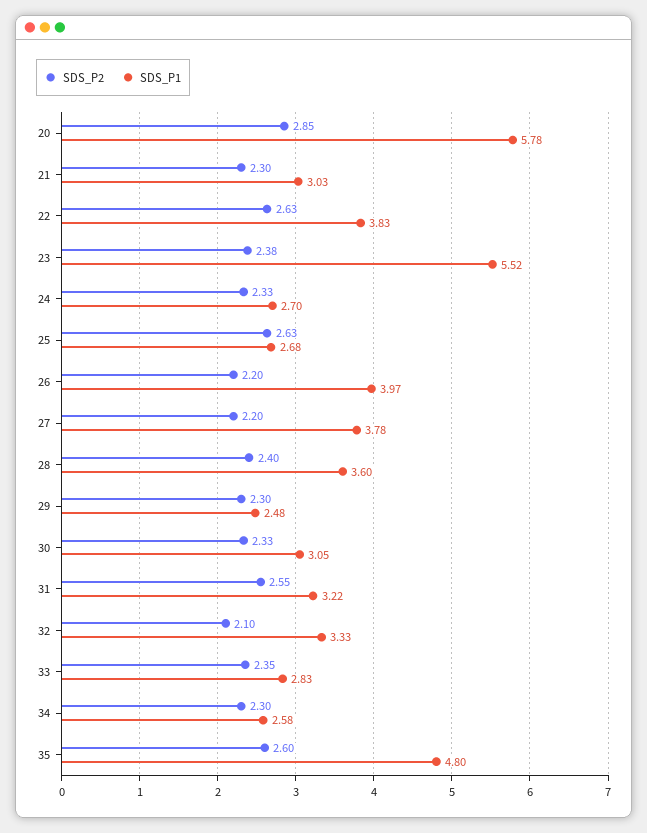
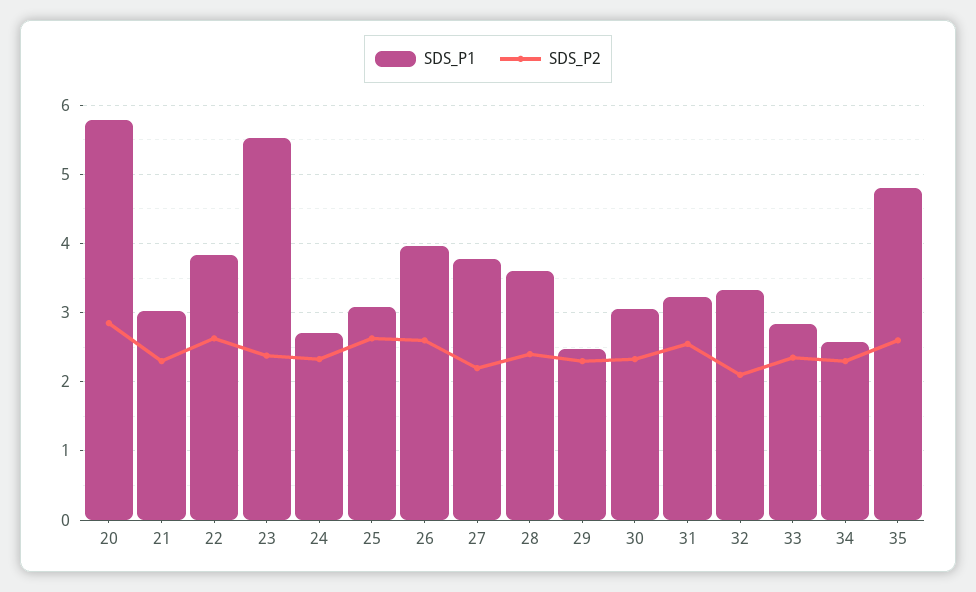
  {
    "SDS_P2": {
      "20": 2.85,
      "21": 2.3,
      "22": 2.63,
      "23": 2.38,
      "24": 2.33,
      "25": 2.63,
-     "26": 2.2,
+     "26": 2.6,
      "27": 2.2,
      "28": 2.4,
      "29": 2.3,
      "30": 2.33,
      "31": 2.55,
      "32": 2.1,
      "33": 2.35,
      "34": 2.3,
      "35": 2.6
    },
    "SDS_P1": {
      "20": 5.78,
      "21": 3.03,
      "22": 3.83,
      "23": 5.52,
      "24": 2.7,
-     "25": 2.68,
+     "25": 3.1,
      "26": 3.97,
      "27": 3.78,
      "28": 3.6,
      "29": 2.48,
      "30": 3.05,
      "31": 3.22,
      "32": 3.33,
      "33": 2.83,
      "34": 2.58,
      "35": 4.8
    }
  }

